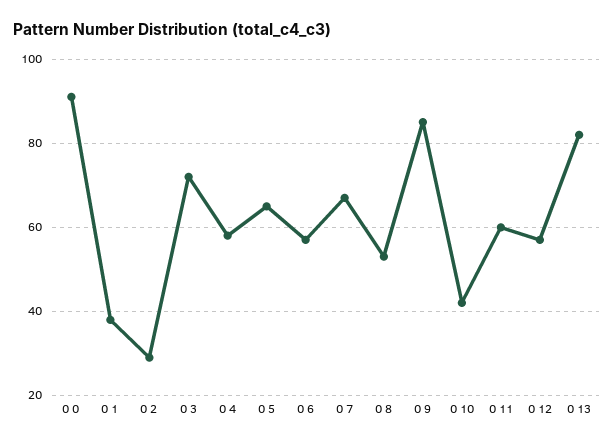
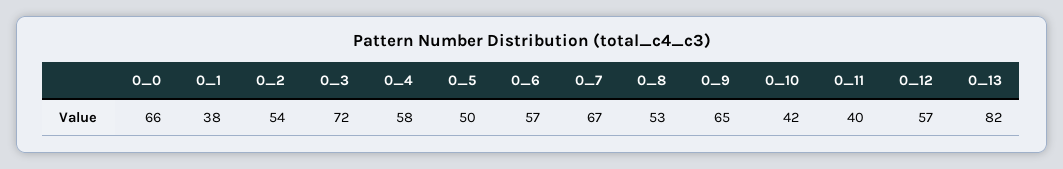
  {
-   "0 0": 90,
+   "0 0": 66,
    "0 1": 38,
-   "0 2": 30,
+   "0 2": 54,
    "0 3": 72,
    "0 4": 58,
-   "0 5": 65,
+   "0 5": 50,
    "0 6": 57,
    "0 7": 67,
    "0 8": 53,
-   "0 9": 85,
+   "0 9": 65,
    "0 10": 42,
-   "0 11": 60,
+   "0 11": 40,
    "0 12": 57,
    "0 13": 82
  }

